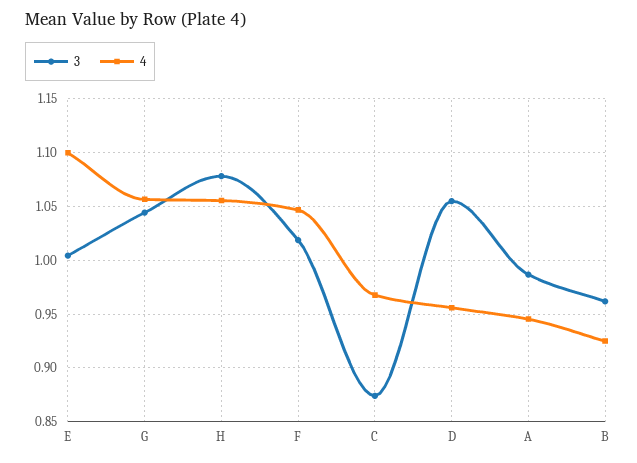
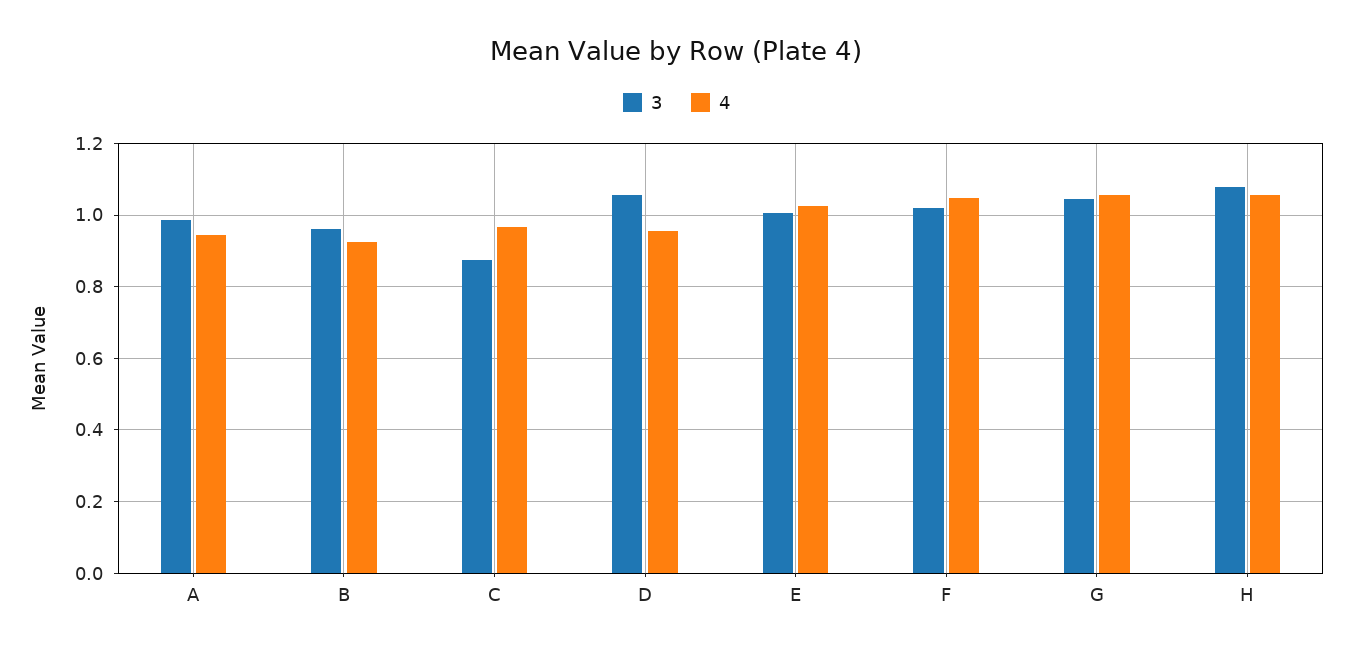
  {
    "3": {
      "E": 1,
      "G": 1.04,
      "H": 1.08,
      "F": 1.02,
      "C": 0.87,
      "D": 1.06,
      "A": 0.99,
      "B": 0.96
    },
    "4": {
-     "E": 1.1,
+     "E": 1.02,
      "G": 1.06,
      "H": 1.06,
      "F": 1.05,
      "C": 0.97,
      "D": 0.96,
      "A": 0.95,
      "B": 0.93
    }
  }

